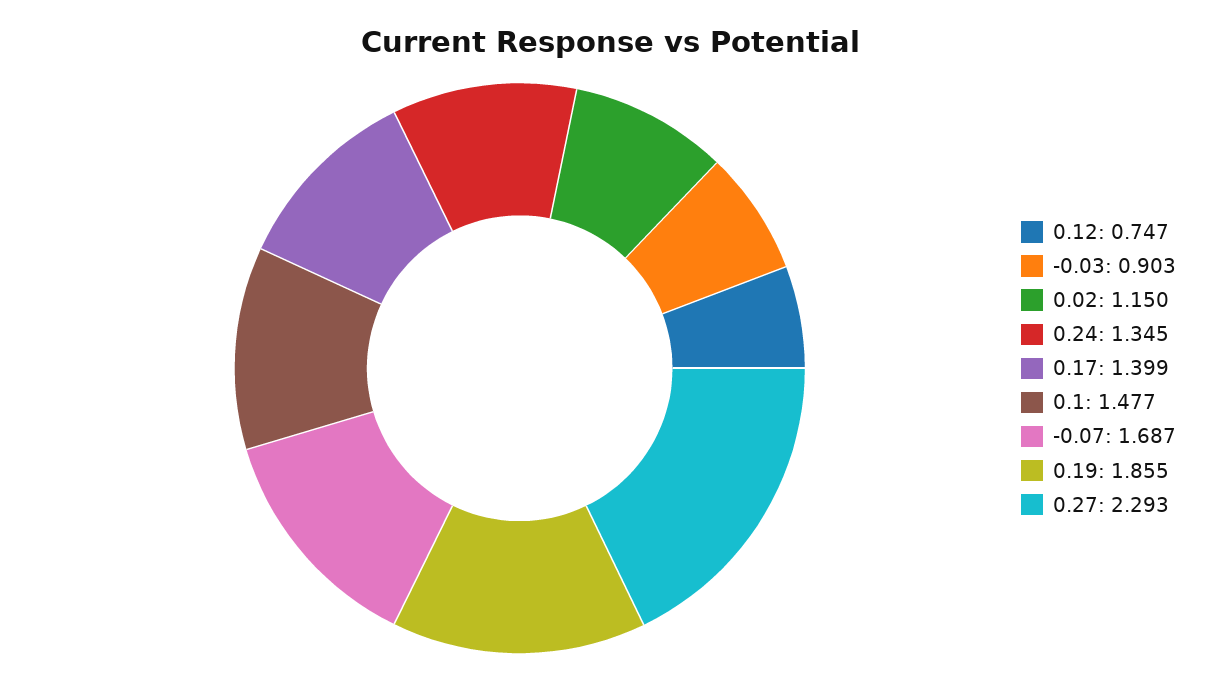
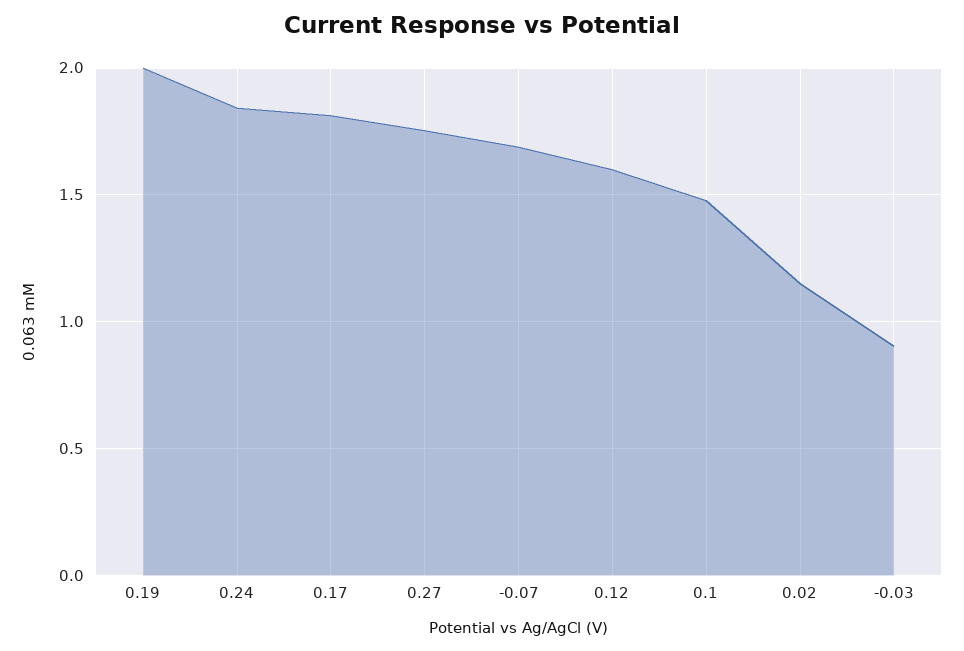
  {
-   "0.12": 0.747,
+   "0.12": 1.6,
    "-0.03": 0.903,
    "0.02": 1.15,
-   "0.24": 1.345,
+   "0.24": 1.85,
-   "0.17": 1.399,
+   "0.17": 1.8,
    "0.1": 1.477,
    "-0.07": 1.687,
-   "0.19": 1.855,
+   "0.19": 2,
-   "0.27": 2.293
+   "0.27": 1.75
  }

